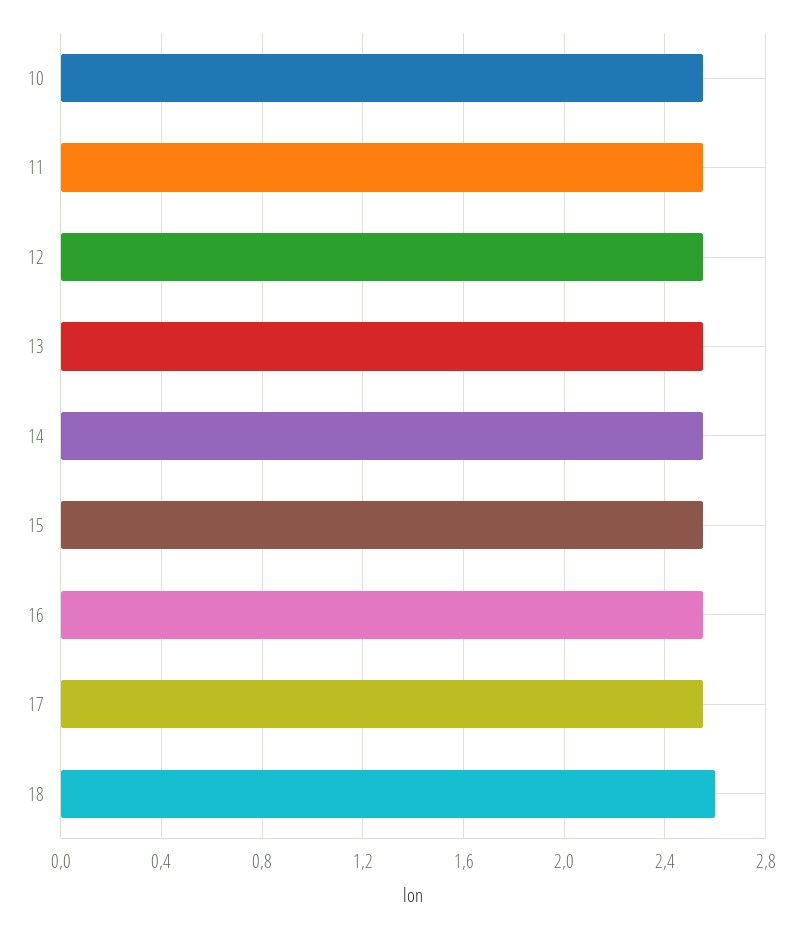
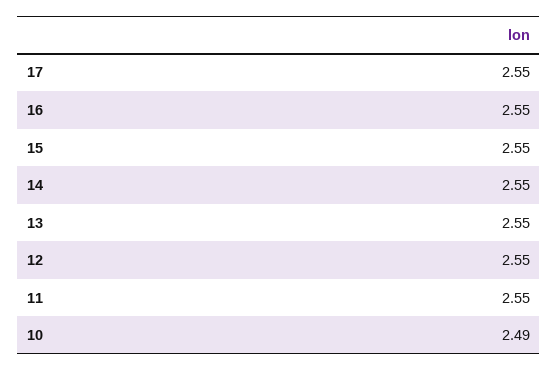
  {
-   "10": 2.55,
+   "10": 2.49,
    "11": 2.55,
    "12": 2.55,
    "13": 2.55,
    "14": 2.55,
    "15": 2.55,
    "16": 2.55,
-   "17": 2.55,
+   "17": 2.55
-   "18": 2.6
  }

